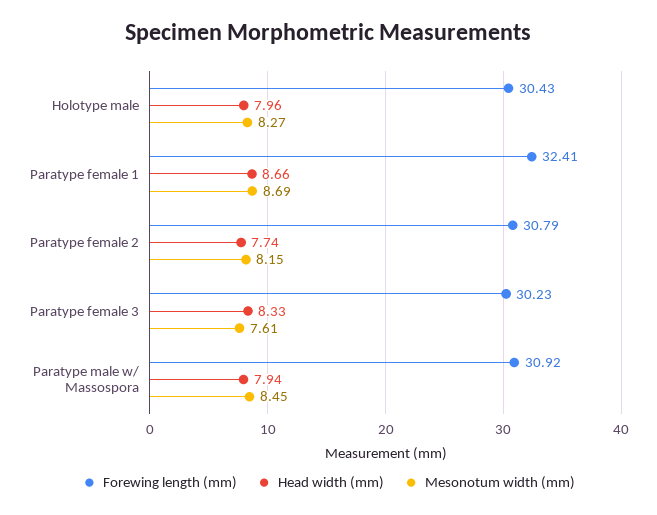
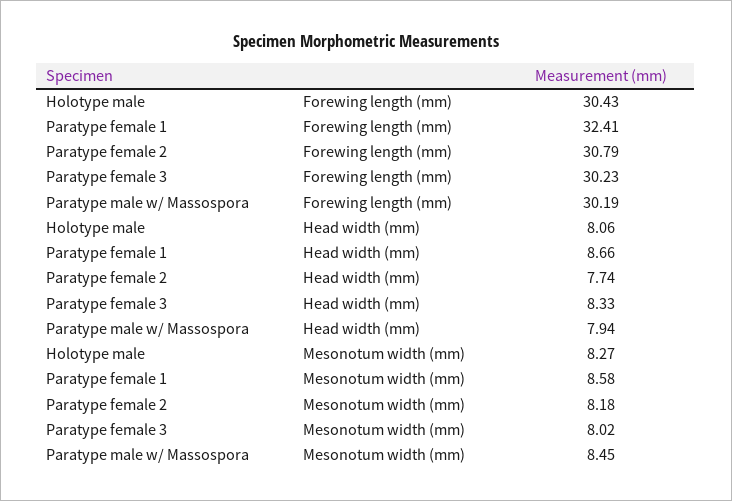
  {
    "Forewing length (mm)": {
      "Holotype male": 30.43,
      "Paratype female 1": 32.41,
      "Paratype female 2": 30.79,
      "Paratype female 3": 30.23,
-     "Paratype male w/ Massospora": 30.92
+     "Paratype male w/ Massospora": 30.19
    },
    "Head width (mm)": {
-     "Holotype male": 7.96,
+     "Holotype male": 8.06,
      "Paratype female 1": 8.66,
      "Paratype female 2": 7.74,
      "Paratype female 3": 8.33,
      "Paratype male w/ Massospora": 7.94
    },
    "Mesonotum width (mm)": {
      "Holotype male": 8.27,
-     "Paratype female 1": 8.69,
+     "Paratype female 1": 8.58,
-     "Paratype female 2": 8.15,
+     "Paratype female 2": 8.18,
-     "Paratype female 3": 7.61,
+     "Paratype female 3": 8.02,
      "Paratype male w/ Massospora": 8.45
    }
  }

